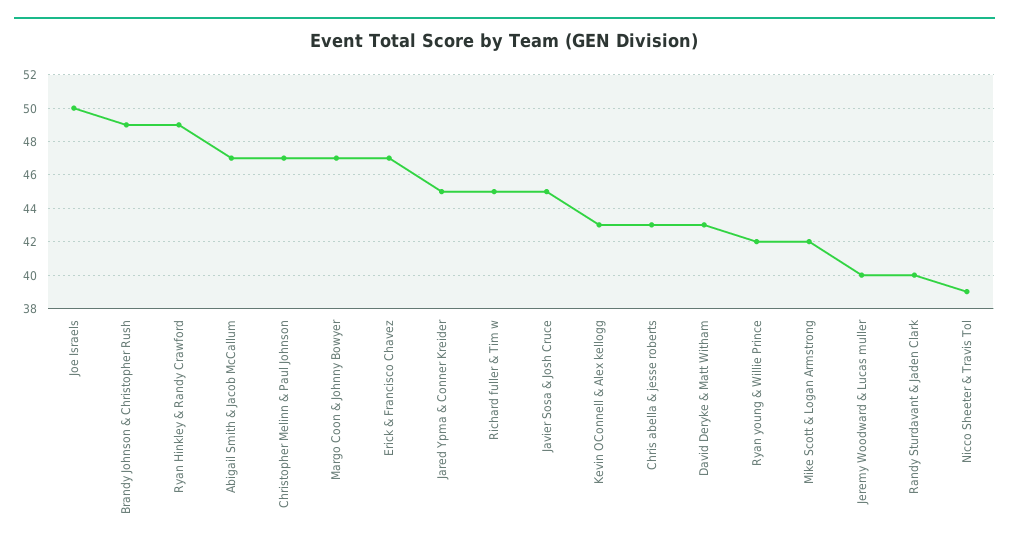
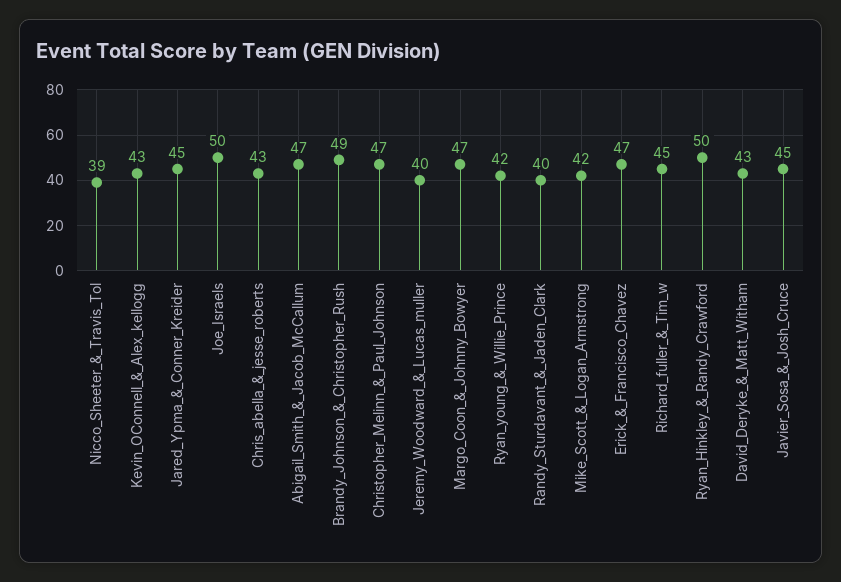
  {
    "Joe Israels": 50,
    "Brandy Johnson & Christopher Rush": 49,
-   "Ryan Hinkley & Randy Crawford": 49,
+   "Ryan Hinkley & Randy Crawford": 50,
    "Abigail Smith & Jacob McCallum": 47,
    "Christopher Melinn & Paul Johnson": 47,
    "Margo Coon & Johnny Bowyer": 47,
    "Erick & Francisco Chavez": 47,
    "Jared Ypma & Conner Kreider": 45,
    "Richard fuller & Tim w": 45,
    "Javier Sosa & Josh Cruce": 45,
    "Kevin OConnell & Alex kellogg": 43,
    "Chris abella & jesse roberts": 43,
    "David Deryke & Matt Witham": 43,
    "Ryan young & Willie Prince": 42,
    "Mike Scott & Logan Armstrong": 42,
    "Jeremy Woodward & Lucas muller": 40,
    "Randy Sturdavant & Jaden Clark": 40,
    "Nicco Sheeter & Travis Tol": 39
  }

